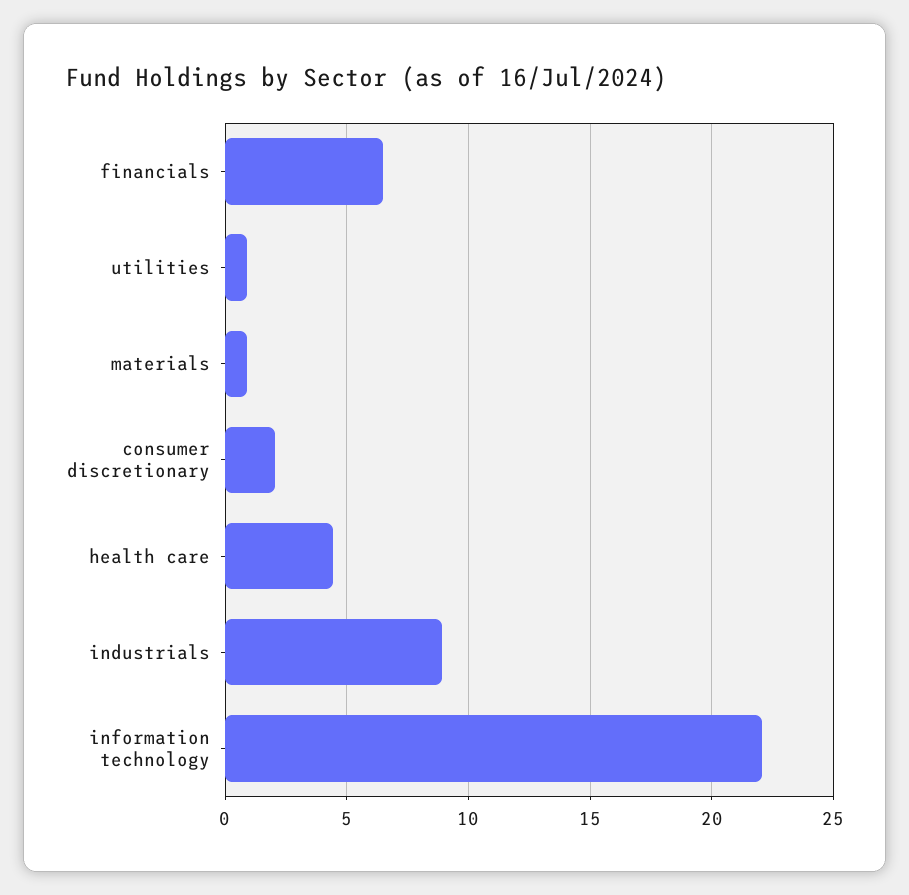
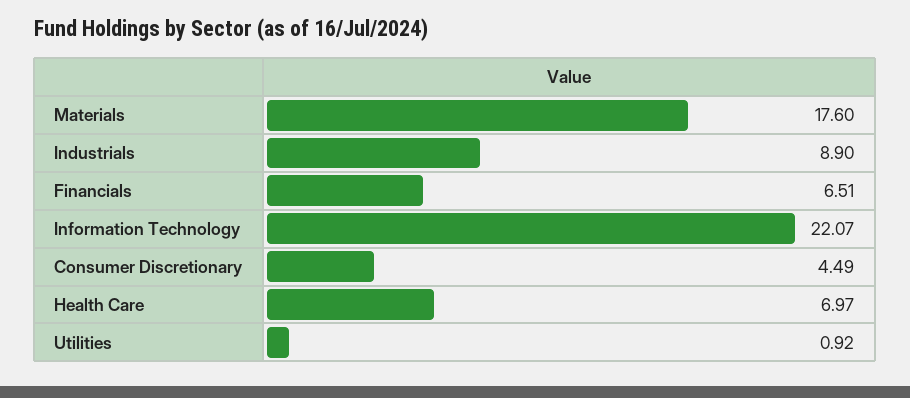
  {
    "financials": 6.51,
    "utilities": 0.92,
-   "materials": 1,
+   "materials": 17.6,
-   "consumer discretionary": 2,
+   "consumer discretionary": 4.49,
-   "health care": 4.5,
+   "health care": 6.97,
    "industrials": 8.9,
    "information technology": 22.07
  }

